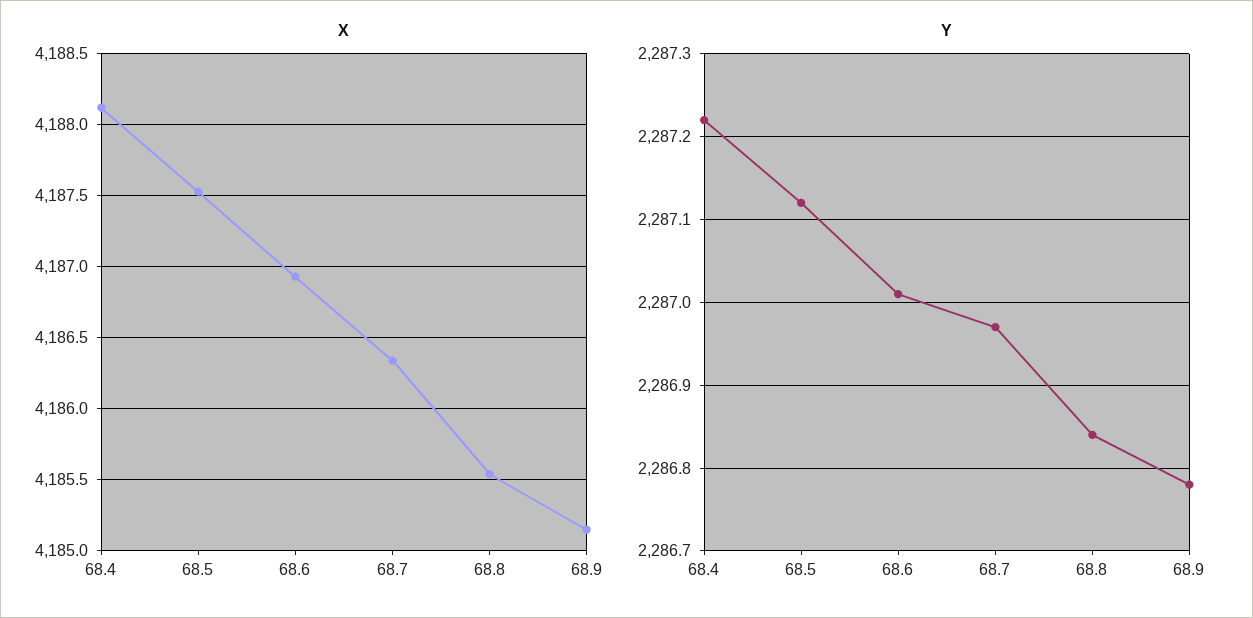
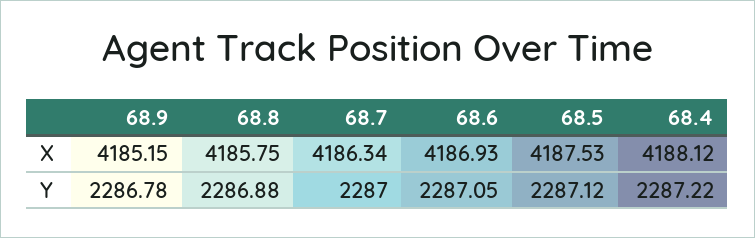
  {
    "X": {
      "68.4": 4188.12,
      "68.5": 4187.53,
      "68.6": 4186.93,
      "68.7": 4186.34,
-     "68.8": 4185.55,
+     "68.8": 4185.75,
      "68.9": 4185.15
    },
    "Y": {
      "68.4": 2287.22,
      "68.5": 2287.12,
-     "68.6": 2287.01,
+     "68.6": 2287.05,
-     "68.7": 2286.97,
+     "68.7": 2287,
-     "68.8": 2286.84,
+     "68.8": 2286.88,
      "68.9": 2286.78
    }
  }

